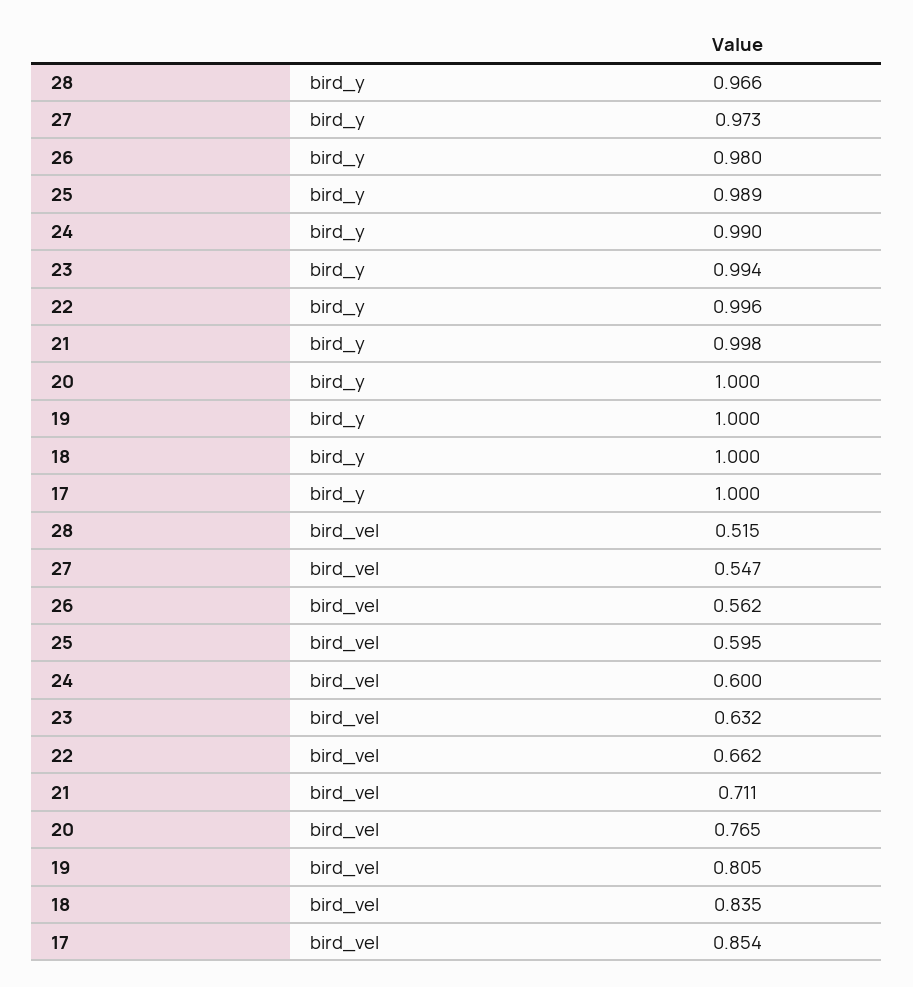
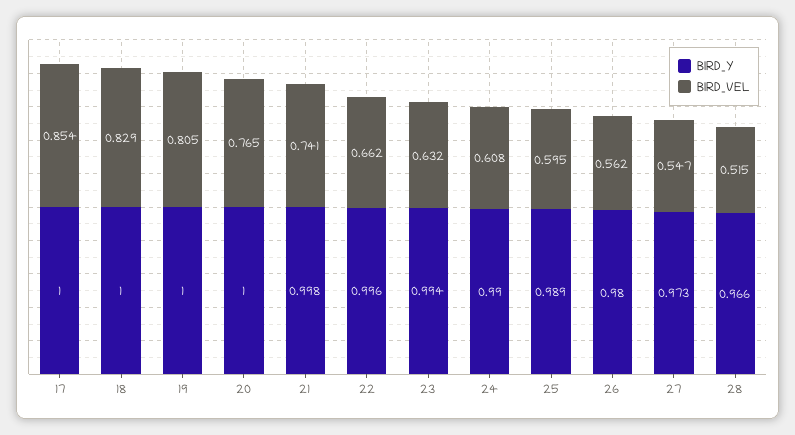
  {
    "bird_y": {
      "28": 0.966,
      "27": 0.973,
      "26": 0.98,
      "25": 0.989,
      "24": 0.99,
      "23": 0.994,
      "22": 0.996,
      "21": 0.998,
      "20": 1,
      "19": 1,
      "18": 1,
      "17": 1
    },
    "bird_vel": {
      "28": 0.515,
      "27": 0.547,
      "26": 0.562,
      "25": 0.595,
-     "24": 0.6,
+     "24": 0.608,
      "23": 0.632,
      "22": 0.662,
-     "21": 0.711,
+     "21": 0.741,
      "20": 0.765,
      "19": 0.805,
-     "18": 0.835,
+     "18": 0.829,
      "17": 0.854
    }
  }

